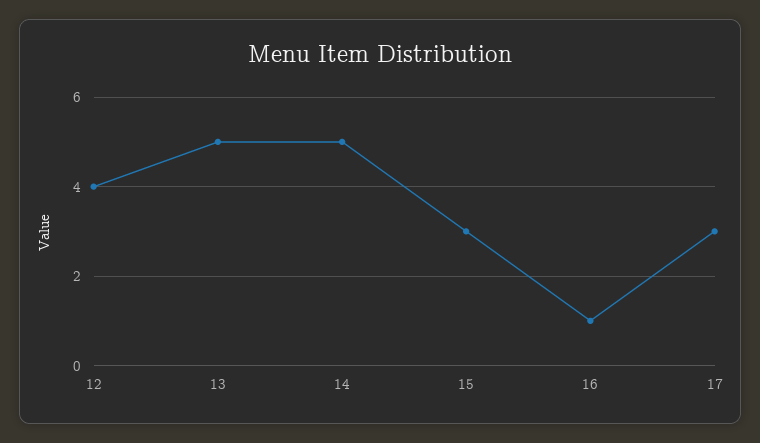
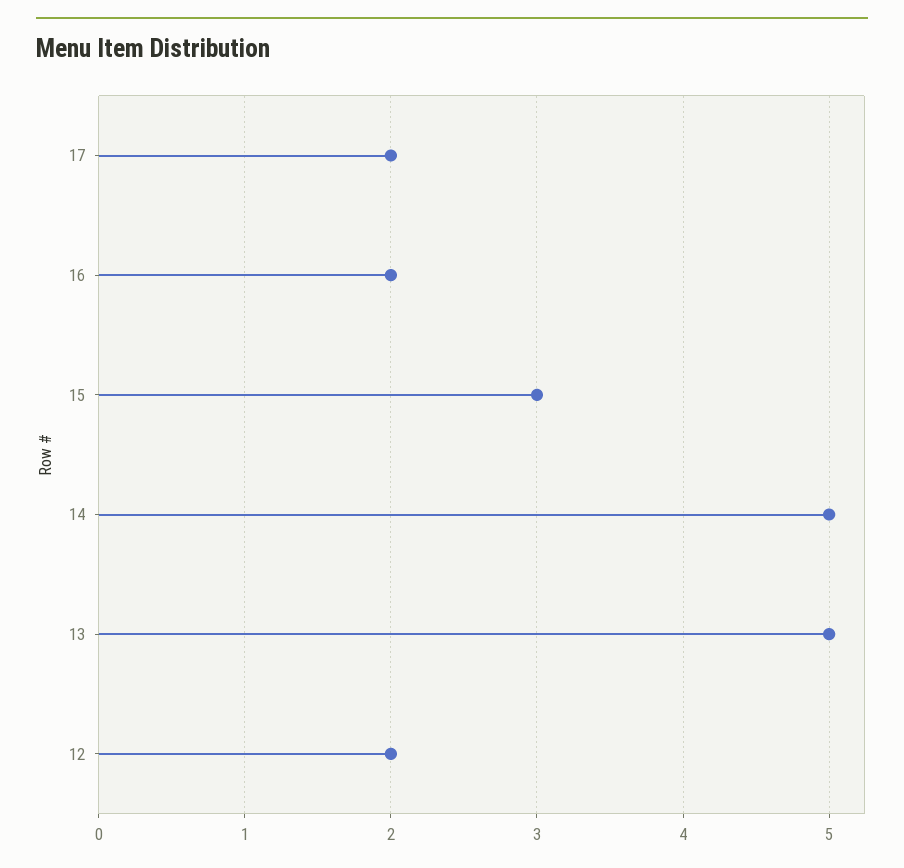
  {
-   "12": 4,
+   "12": 2,
    "13": 5,
    "14": 5,
    "15": 3,
-   "16": 1,
+   "16": 2,
-   "17": 3
+   "17": 2
  }

